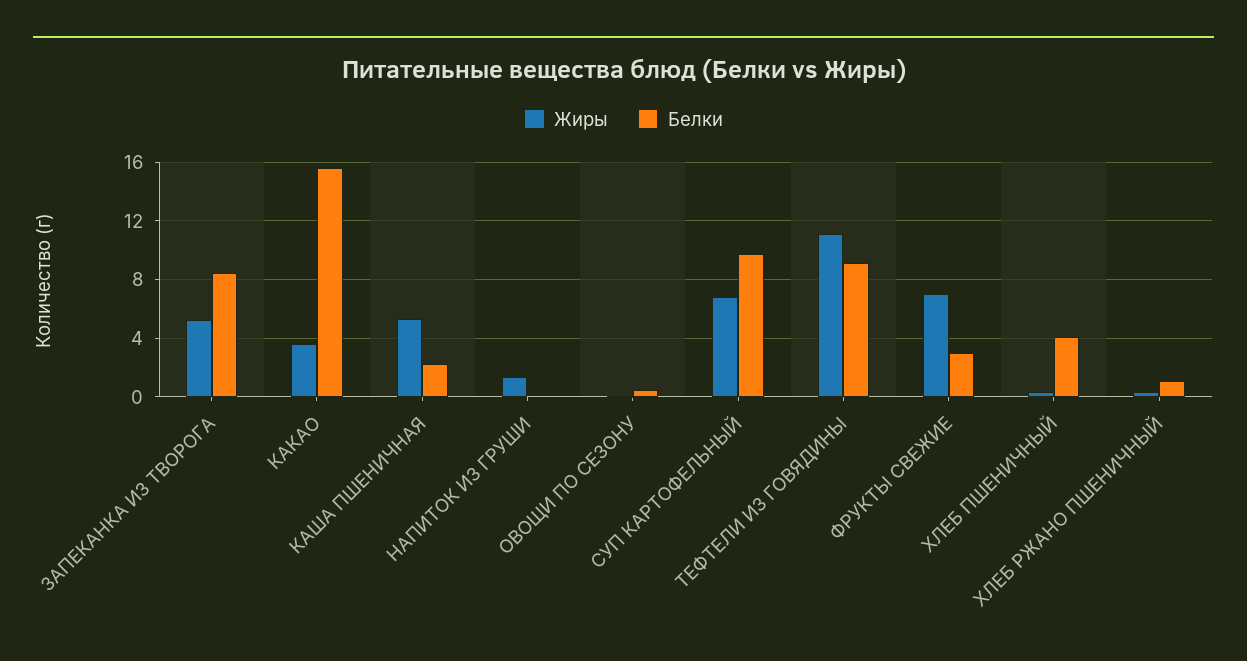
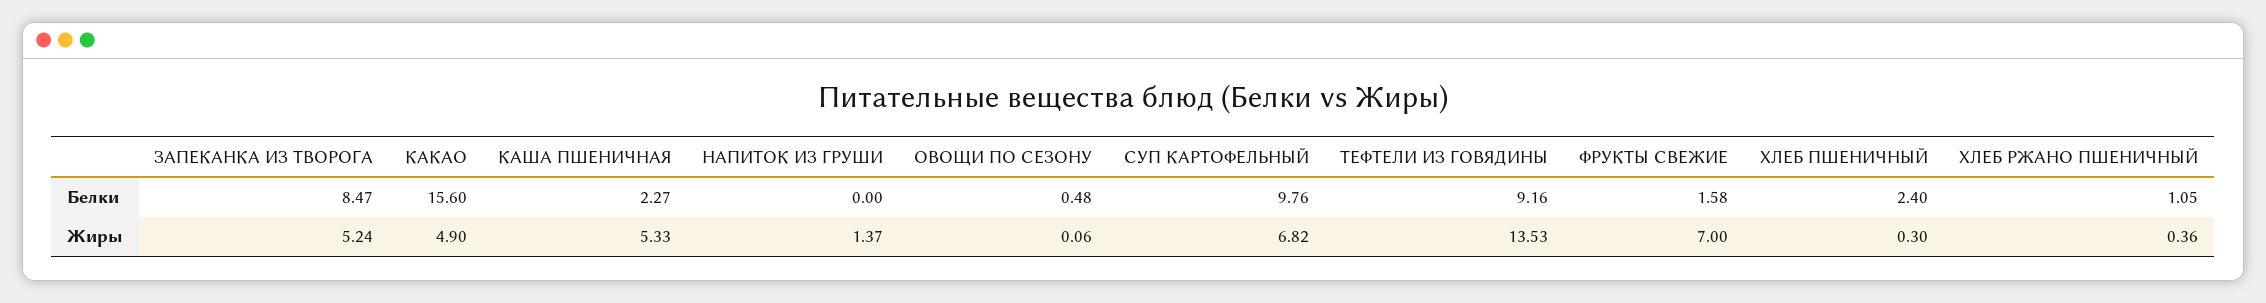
  {
    "Жиры": {
      "ЗАПЕКАНКА ИЗ ТВОРОГА": 5.24,
-     "КАКАО": 3.5,
+     "КАКАО": 4.9,
      "КАША ПШЕНИЧНАЯ": 5.33,
      "НАПИТОК ИЗ ГРУШИ": 1.37,
      "ОВОЩИ ПО СЕЗОНУ": 0.06,
      "СУП КАРТОФЕЛЬНЫЙ": 6.82,
-     "ТЕФТЕЛИ ИЗ ГОВЯДИНЫ": 11,
+     "ТЕФТЕЛИ ИЗ ГОВЯДИНЫ": 13.53,
      "ФРУКТЫ СВЕЖИЕ": 7,
      "ХЛЕБ ПШЕНИЧНЫЙ": 0.3,
      "ХЛЕБ РЖАНО ПШЕНИЧНЫЙ": 0.36
    },
    "Белки": {
      "ЗАПЕКАНКА ИЗ ТВОРОГА": 8.47,
      "КАКАО": 15.6,
      "КАША ПШЕНИЧНАЯ": 2.27,
      "НАПИТОК ИЗ ГРУШИ": 0,
      "ОВОЩИ ПО СЕЗОНУ": 0.48,
      "СУП КАРТОФЕЛЬНЫЙ": 9.76,
      "ТЕФТЕЛИ ИЗ ГОВЯДИНЫ": 9.16,
-     "ФРУКТЫ СВЕЖИЕ": 3,
+     "ФРУКТЫ СВЕЖИЕ": 1.58,
-     "ХЛЕБ ПШЕНИЧНЫЙ": 4,
+     "ХЛЕБ ПШЕНИЧНЫЙ": 2.4,
      "ХЛЕБ РЖАНО ПШЕНИЧНЫЙ": 1.05
    }
  }

